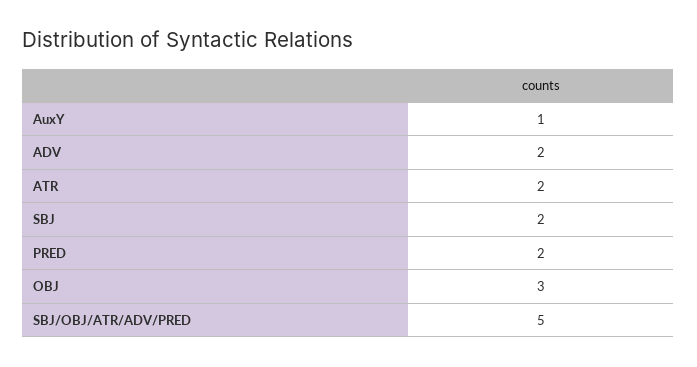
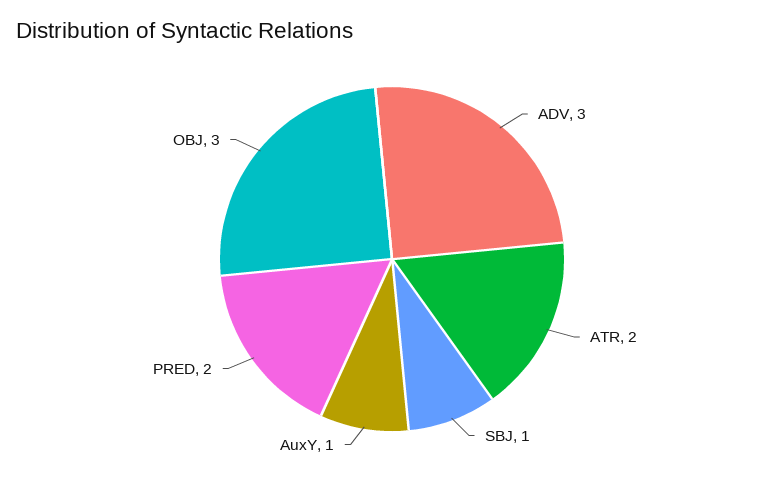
  {
    "AuxY": 1,
-   "ADV": 2,
+   "ADV": 3,
    "ATR": 2,
-   "SBJ": 2,
+   "SBJ": 1,
    "PRED": 2,
-   "OBJ": 3,
+   "OBJ": 3
-   "SBJ/OBJ/ATR/ADV/PRED": 5
  }

